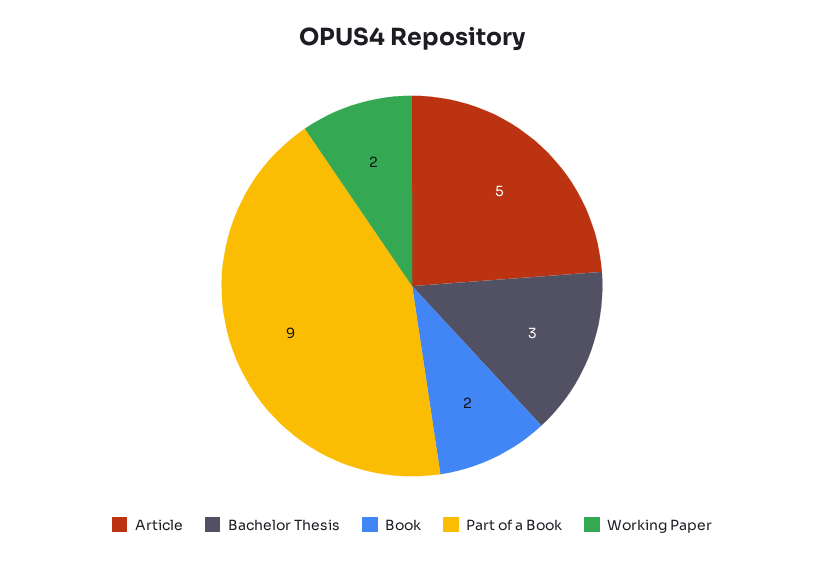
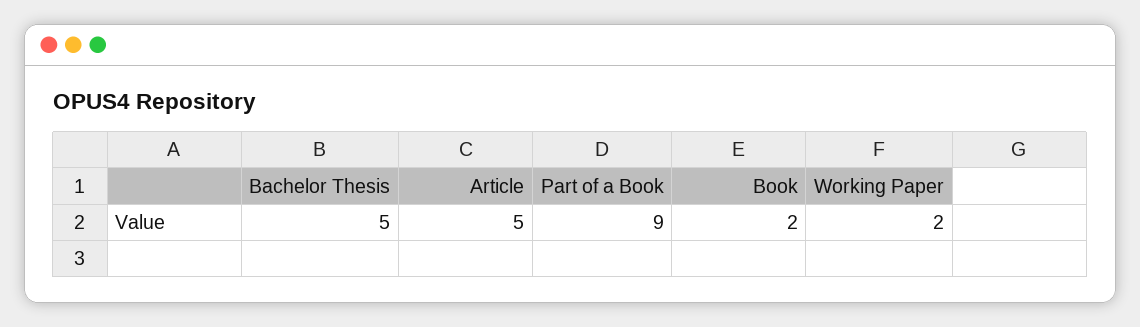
  {
    "Article": 5,
-   "Bachelor Thesis": 3,
+   "Bachelor Thesis": 5,
    "Book": 2,
    "Part of a Book": 9,
    "Working Paper": 2
  }

